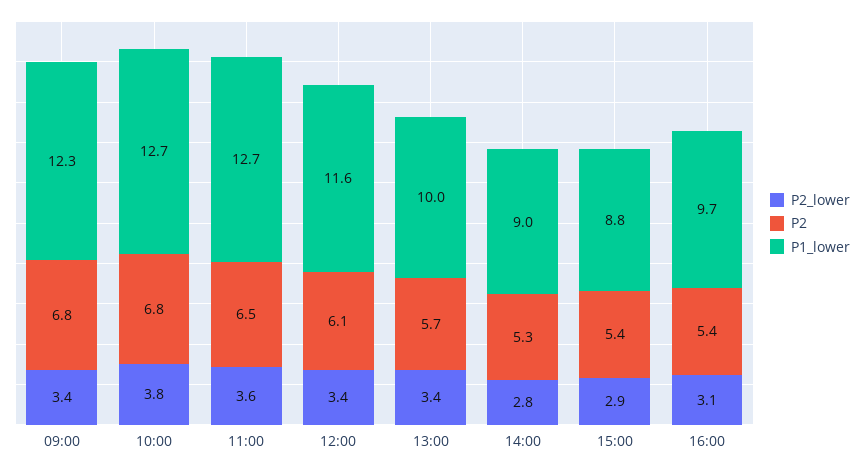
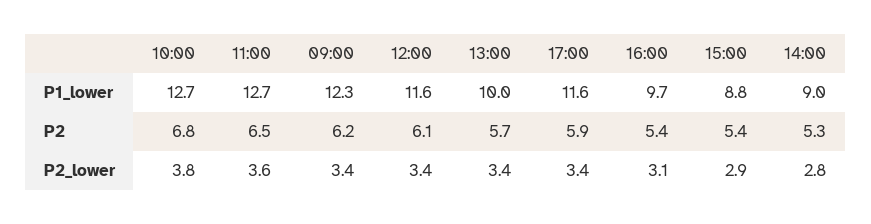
  {
    "P2_lower": {
      "09:00": 3.4,
      "10:00": 3.8,
      "11:00": 3.6,
      "12:00": 3.4,
      "13:00": 3.4,
      "14:00": 2.8,
      "15:00": 2.9,
-     "16:00": 3.1
+     "16:00": 3.1,
+     "17:00": 3.4
    },
    "P2": {
-     "09:00": 6.8,
+     "09:00": 6.2,
      "10:00": 6.8,
      "11:00": 6.5,
      "12:00": 6.1,
      "13:00": 5.7,
      "14:00": 5.3,
      "15:00": 5.4,
-     "16:00": 5.4
+     "16:00": 5.4,
+     "17:00": 5.9
    },
    "P1_lower": {
      "09:00": 12.3,
      "10:00": 12.7,
      "11:00": 12.7,
      "12:00": 11.6,
      "13:00": 10,
      "14:00": 9,
      "15:00": 8.8,
-     "16:00": 9.7
+     "16:00": 9.7,
+     "17:00": 11.6
    }
  }

